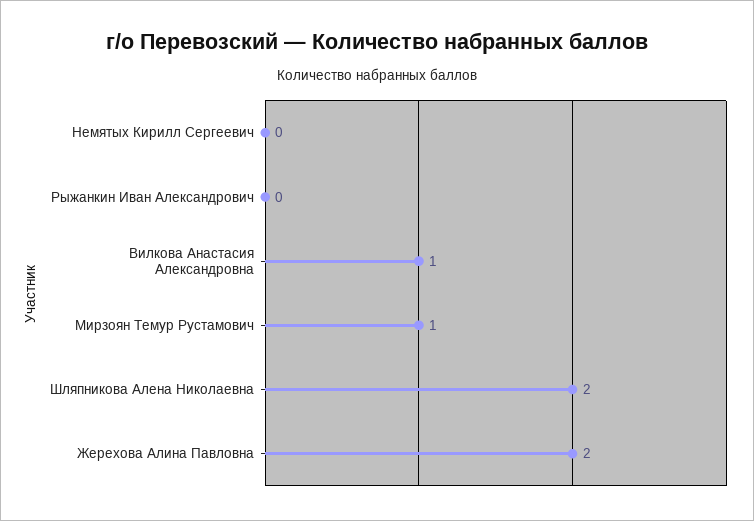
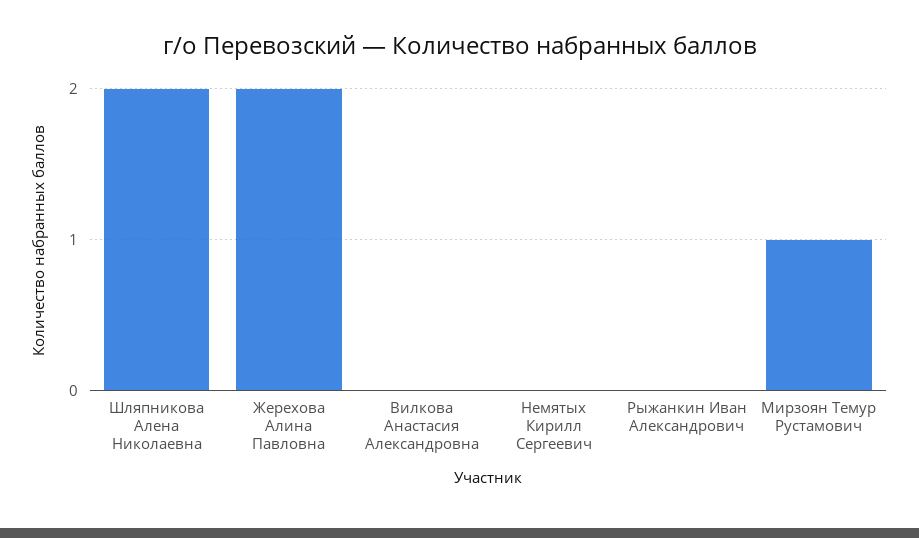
  {
    "Немятых Кирилл Сергеевич": 0,
    "Рыжанкин Иван Александрович": 0,
-   "Вилкова Анастасия Александровна": 1,
+   "Вилкова Анастасия Александровна": 0,
    "Мирзоян Темур Рустамович": 1,
    "Шляпникова Алена Николаевна": 2,
    "Жерехова Алина Павловна": 2
  }

